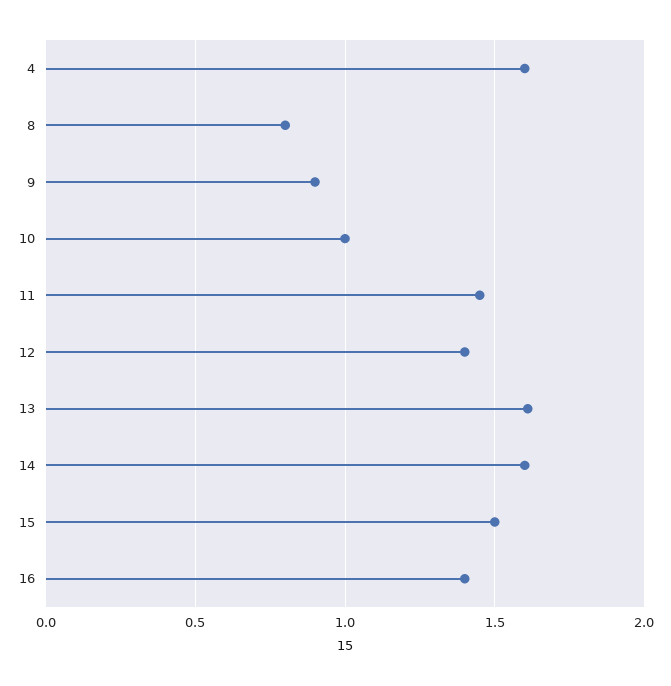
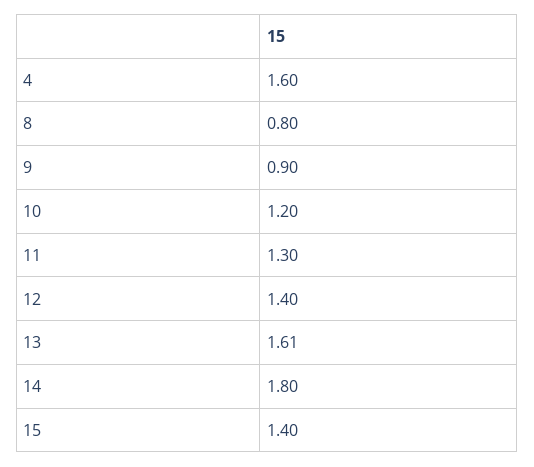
  {
    "4": 1.6,
    "8": 0.8,
    "9": 0.9,
-   "10": 1,
+   "10": 1.2,
-   "11": 1.45,
+   "11": 1.3,
    "12": 1.4,
    "13": 1.61,
-   "14": 1.6,
+   "14": 1.8,
-   "15": 1.5,
+   "15": 1.4
-   "16": 1.4
  }

